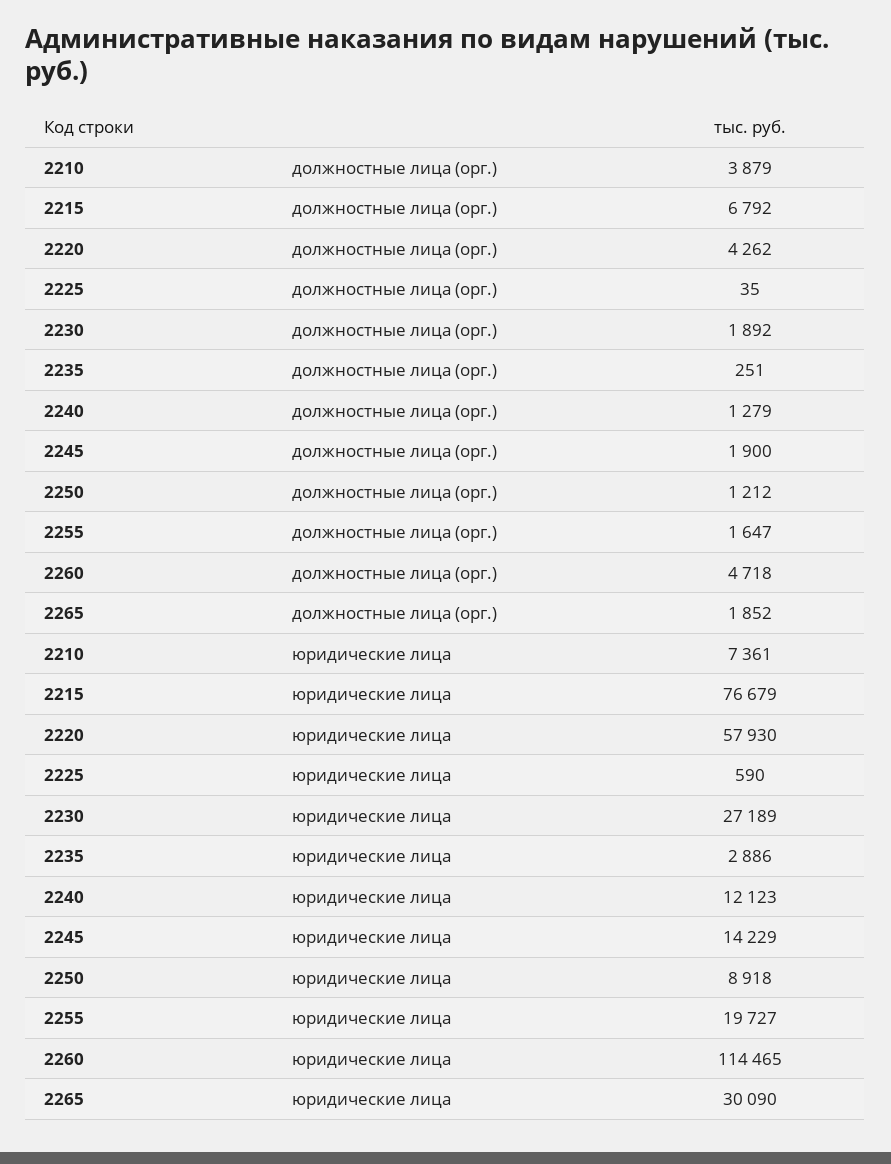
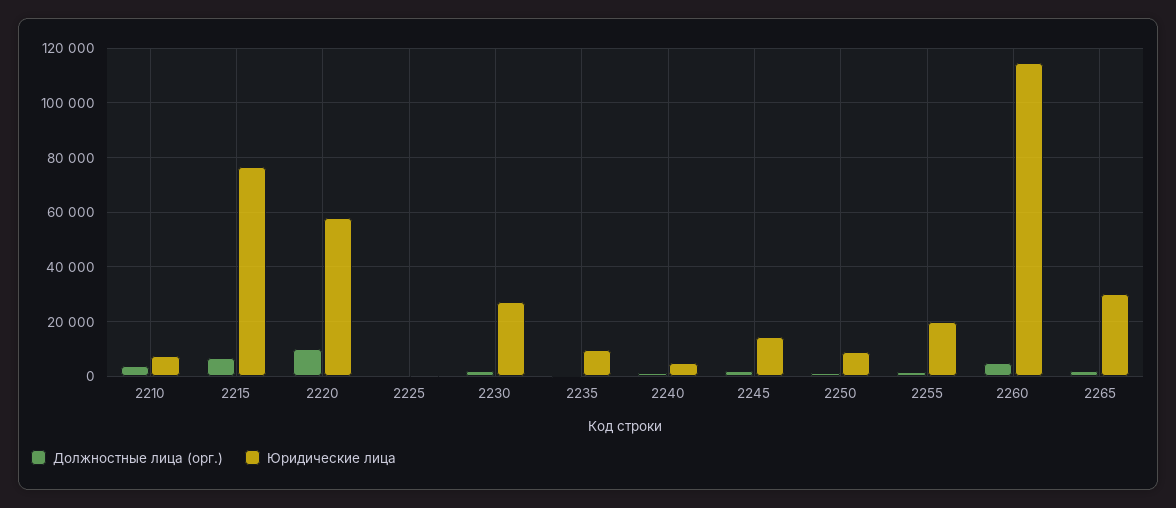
  {
    "должностные лица (орг.)": {
      "2210": 3879,
      "2215": 6792,
-     "2220": 4262,
+     "2220": 10000,
      "2225": 35,
      "2230": 1892,
      "2235": 251,
      "2240": 1279,
      "2245": 1900,
      "2250": 1212,
      "2255": 1647,
      "2260": 4718,
      "2265": 1852
    },
    "юридические лица": {
      "2210": 7361,
      "2215": 76679,
      "2220": 57930,
      "2225": 590,
      "2230": 27189,
-     "2235": 2886,
+     "2235": 10000,
-     "2240": 12123,
+     "2240": 5000,
      "2245": 14229,
      "2250": 8918,
      "2255": 19727,
      "2260": 114465,
      "2265": 30090
    }
  }

